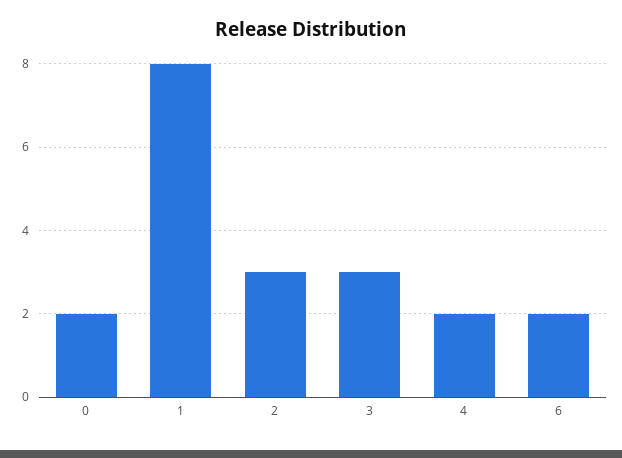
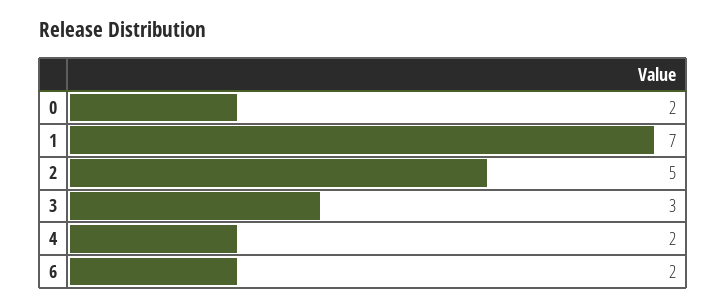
  {
    "0": 2,
-   "1": 8,
+   "1": 7,
-   "2": 3,
+   "2": 5,
    "3": 3,
    "4": 2,
    "6": 2
  }

